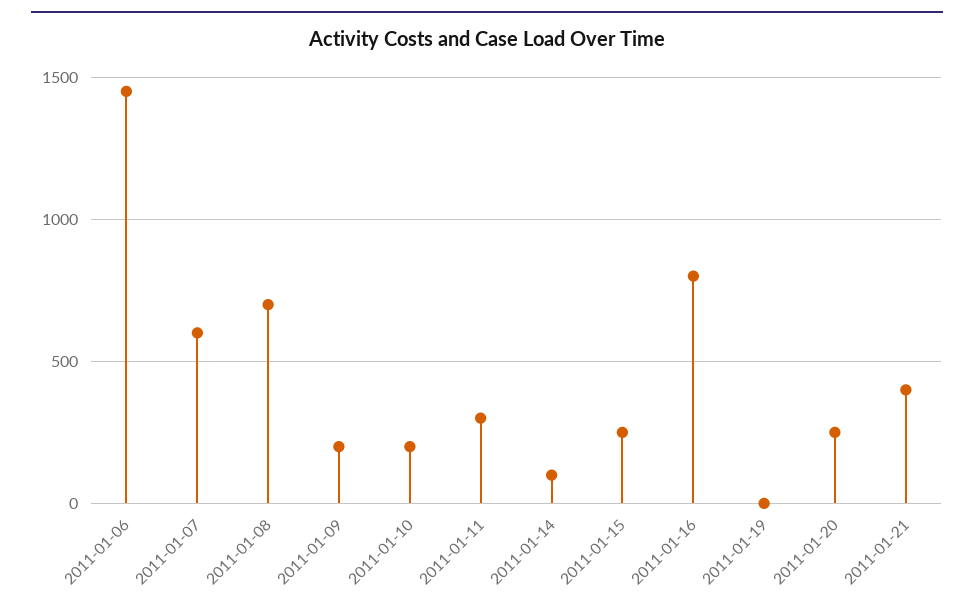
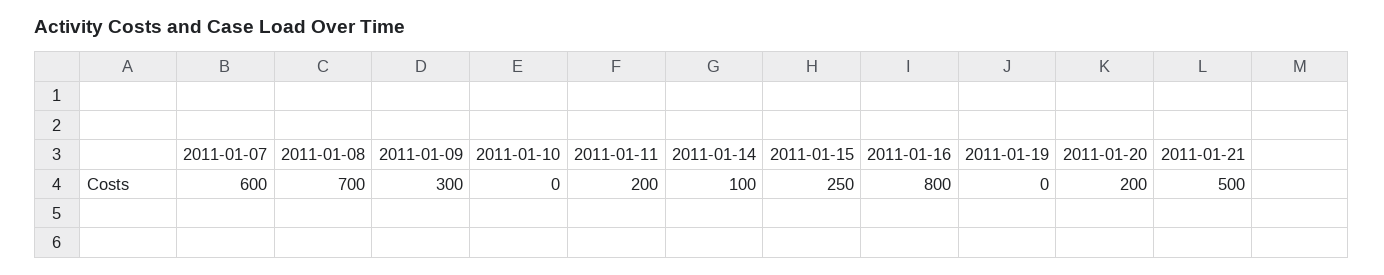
  {
-   "2011-01-06": 1450,
    "2011-01-07": 600,
    "2011-01-08": 700,
-   "2011-01-09": 200,
+   "2011-01-09": 300,
-   "2011-01-10": 200,
+   "2011-01-10": 0,
-   "2011-01-11": 300,
+   "2011-01-11": 200,
    "2011-01-14": 100,
    "2011-01-15": 250,
    "2011-01-16": 800,
    "2011-01-19": 0,
-   "2011-01-20": 250,
+   "2011-01-20": 200,
-   "2011-01-21": 400
+   "2011-01-21": 500
  }

